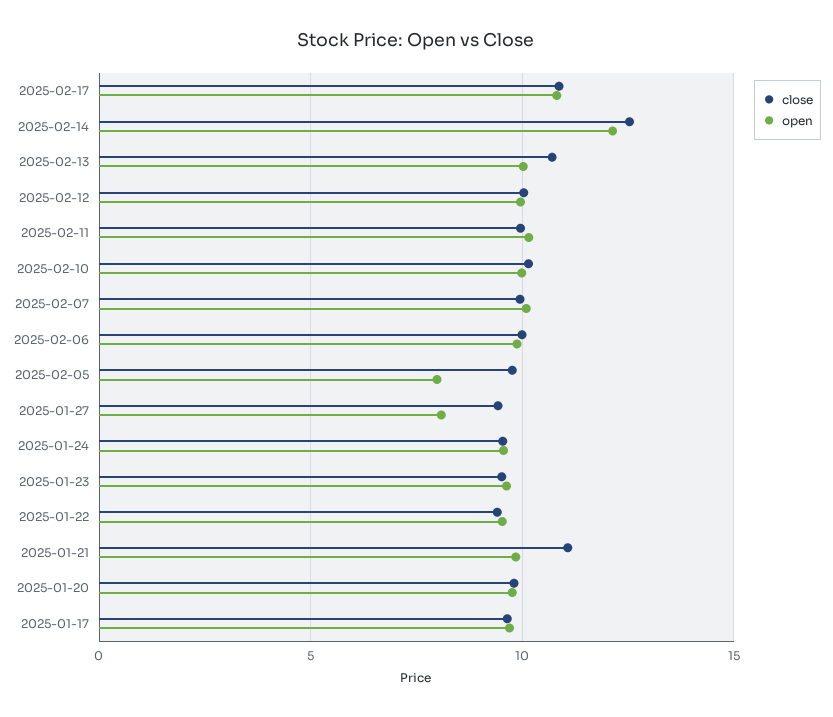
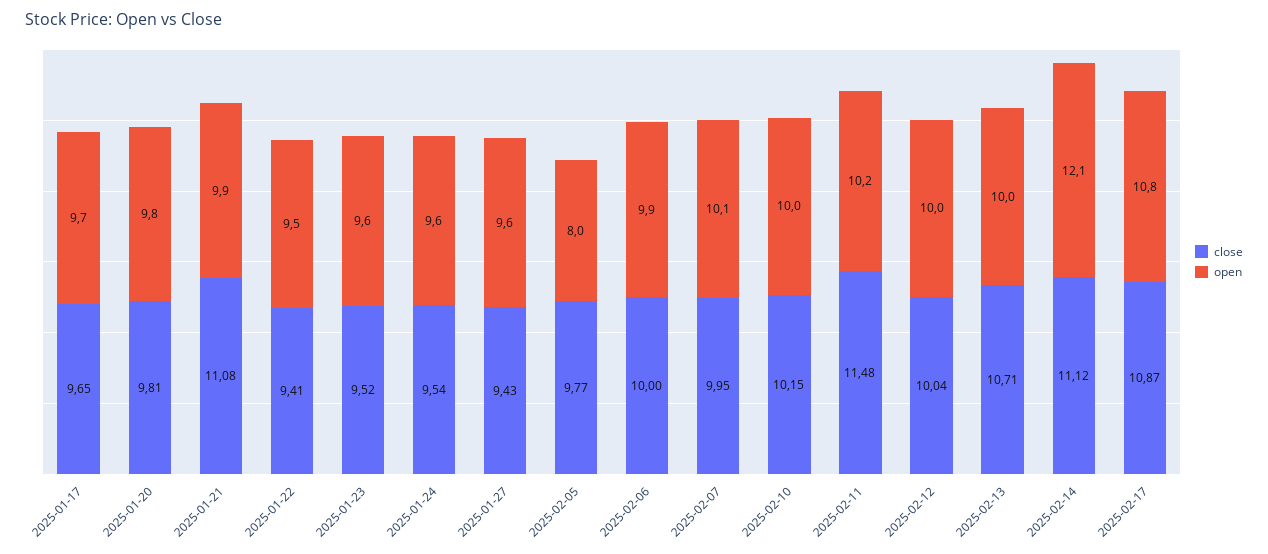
  {
    "close": {
      "2025-02-17": 10.87,
-     "2025-02-14": 12.5,
+     "2025-02-14": 11.12,
      "2025-02-13": 10.71,
      "2025-02-12": 10.04,
-     "2025-02-11": 10,
+     "2025-02-11": 11.48,
      "2025-02-10": 10.15,
      "2025-02-07": 9.95,
      "2025-02-06": 10,
      "2025-02-05": 9.77,
      "2025-01-27": 9.43,
      "2025-01-24": 9.54,
      "2025-01-23": 9.52,
      "2025-01-22": 9.41,
      "2025-01-21": 11.08,
      "2025-01-20": 9.81,
      "2025-01-17": 9.65
    },
    "open": {
      "2025-02-17": 10.8,
      "2025-02-14": 12.1,
      "2025-02-13": 10,
      "2025-02-12": 10,
      "2025-02-11": 10.2,
      "2025-02-10": 10,
      "2025-02-07": 10.1,
      "2025-02-06": 9.9,
      "2025-02-05": 8,
-     "2025-01-27": 8,
+     "2025-01-27": 9.6,
      "2025-01-24": 9.6,
      "2025-01-23": 9.6,
      "2025-01-22": 9.5,
      "2025-01-21": 9.9,
      "2025-01-20": 9.8,
      "2025-01-17": 9.7
    }
  }

